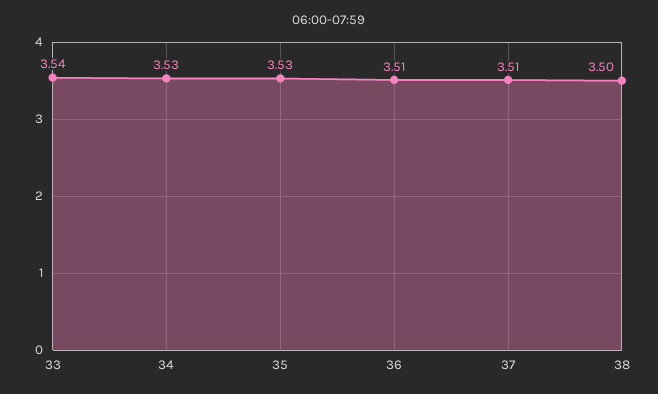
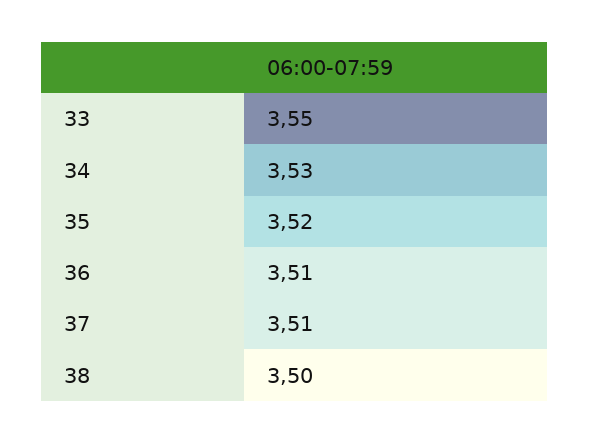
  {
-   "33": 3.54,
+   "33": 3.55,
    "34": 3.53,
-   "35": 3.53,
+   "35": 3.52,
    "36": 3.51,
    "37": 3.51,
    "38": 3.5
  }

